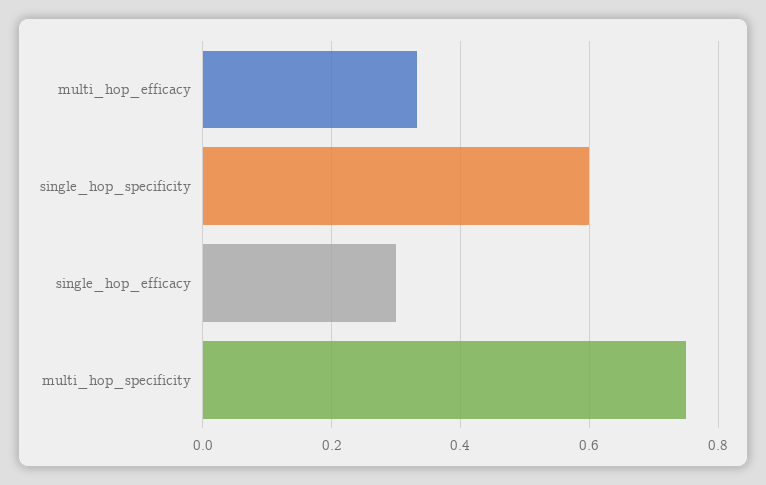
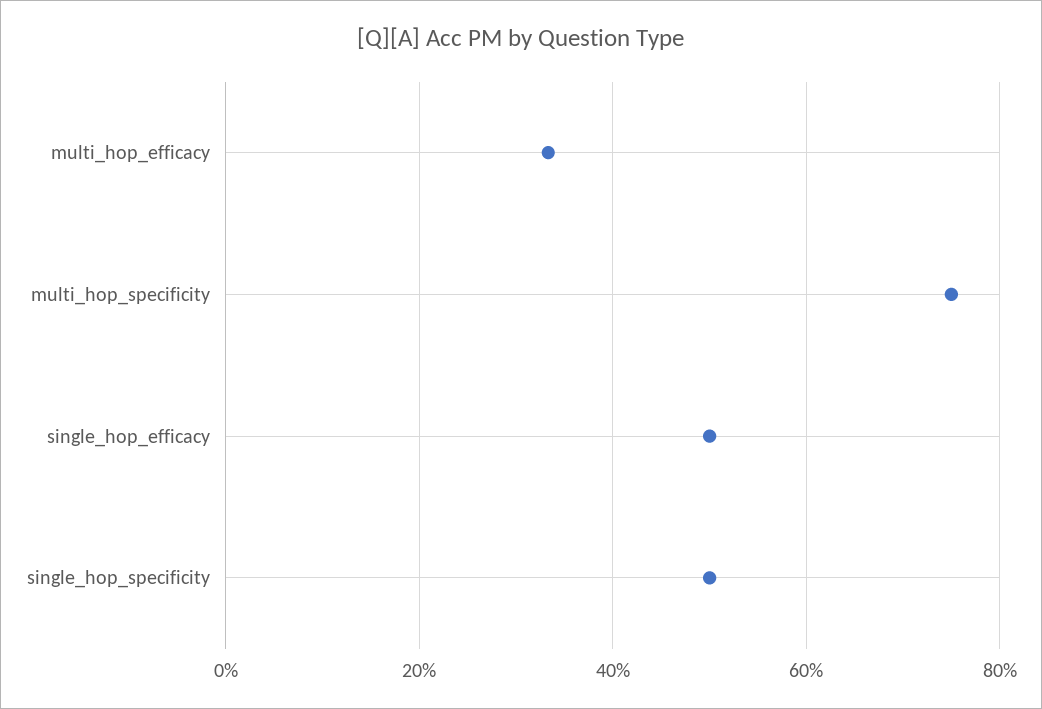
  {
    "multi_hop_efficacy": 0.34,
-   "single_hop_specificity": 0.6,
+   "single_hop_specificity": 0.5,
-   "single_hop_efficacy": 0.3,
+   "single_hop_efficacy": 0.5,
    "multi_hop_specificity": 0.76
  }

